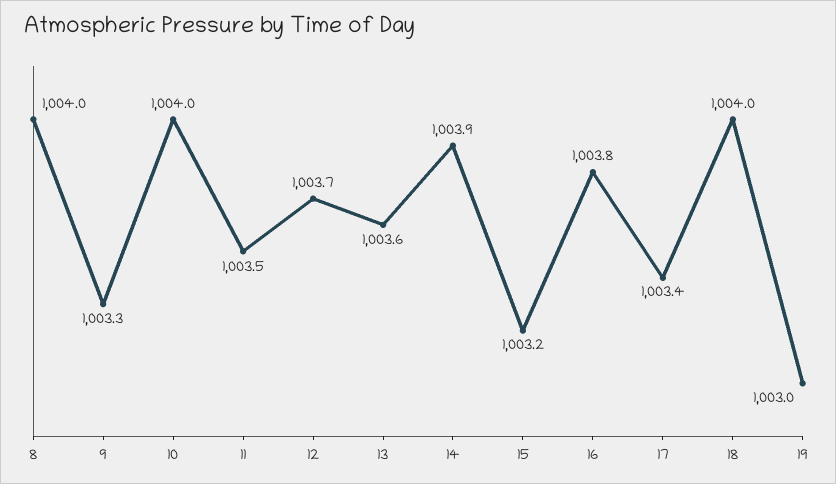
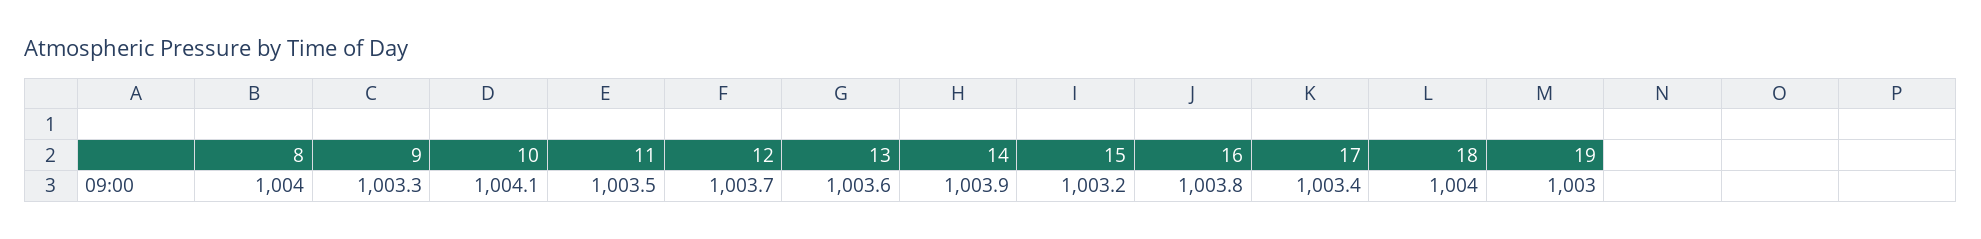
  {
    "8": 1004,
    "9": 1003.3,
-   "10": 1004,
+   "10": 1004.1,
    "11": 1003.5,
    "12": 1003.7,
    "13": 1003.6,
    "14": 1003.9,
    "15": 1003.2,
    "16": 1003.8,
    "17": 1003.4,
    "18": 1004,
    "19": 1003
  }

